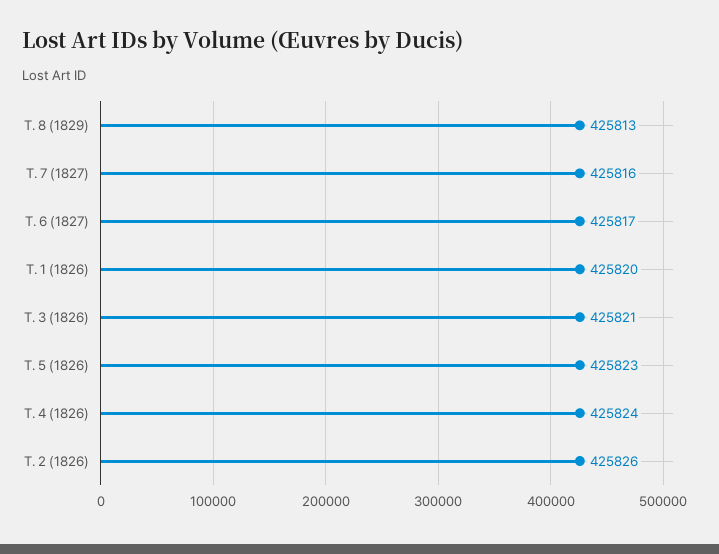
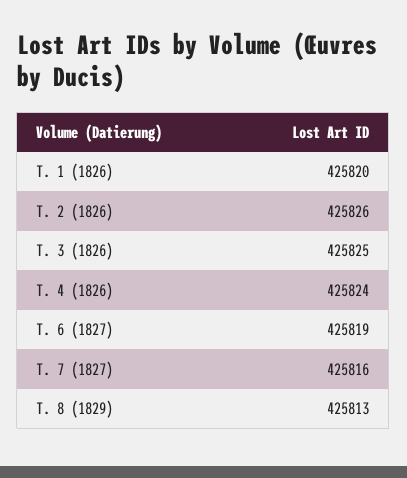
  {
    "T. 8 (1829)": 425813,
    "T. 7 (1827)": 425816,
-   "T. 6 (1827)": 425817,
+   "T. 6 (1827)": 425819,
    "T. 1 (1826)": 425820,
-   "T. 3 (1826)": 425821,
+   "T. 3 (1826)": 425825,
-   "T. 5 (1826)": 425823,
    "T. 4 (1826)": 425824,
    "T. 2 (1826)": 425826
  }

